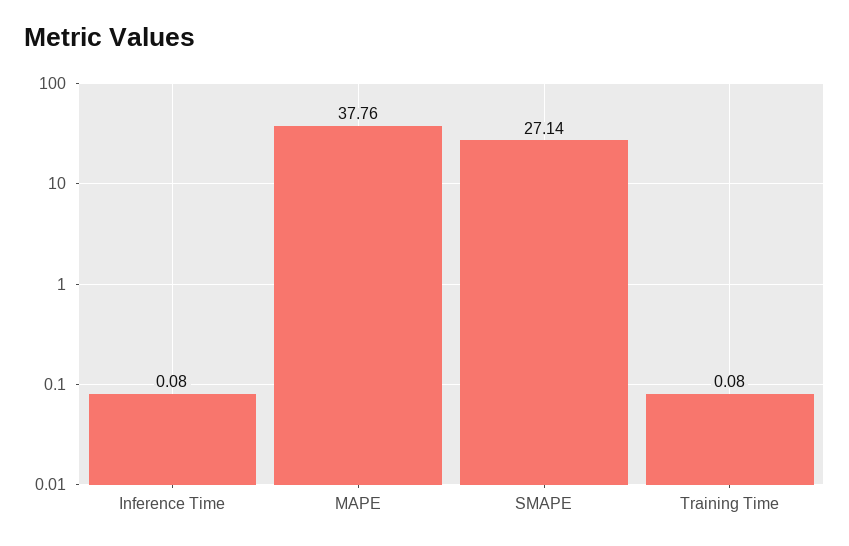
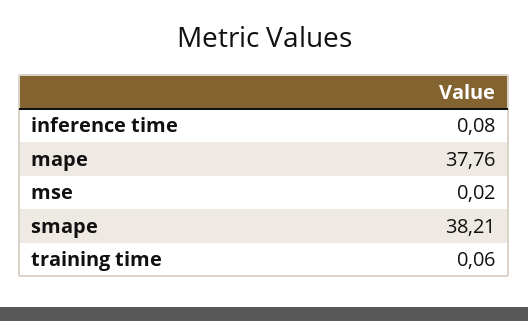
  {
    "Inference Time": 0.08,
    "MAPE": 37.76,
-   "SMAPE": 27.14,
+   "SMAPE": 38.21,
-   "Training Time": 0.08
+   "Training Time": 0.06,
+   "mse": 0.02
  }

